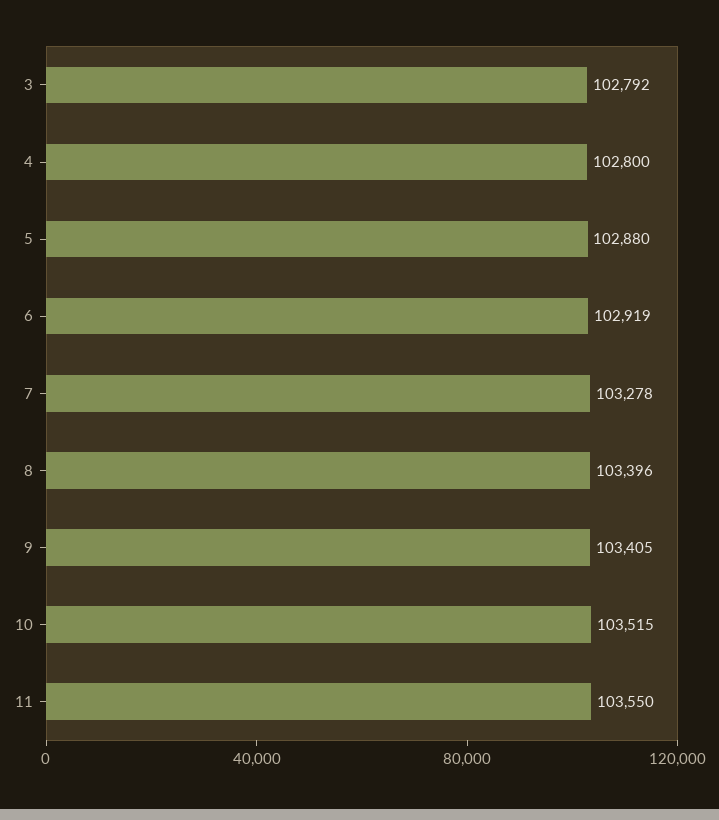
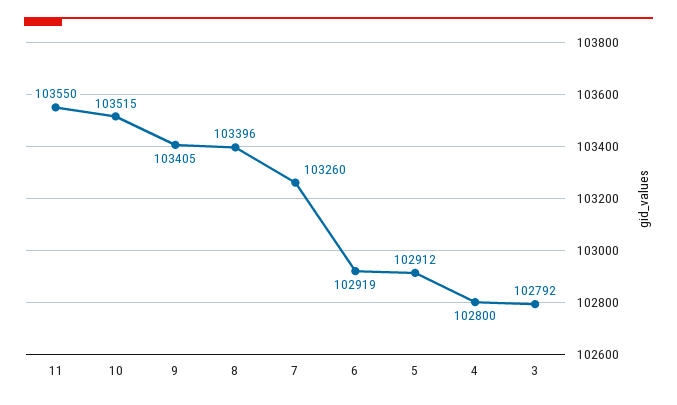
  {
    "3": 102792,
    "4": 102800,
-   "5": 102880,
+   "5": 102912,
    "6": 102919,
-   "7": 103278,
+   "7": 103260,
    "8": 103396,
    "9": 103405,
    "10": 103515,
    "11": 103550
  }

